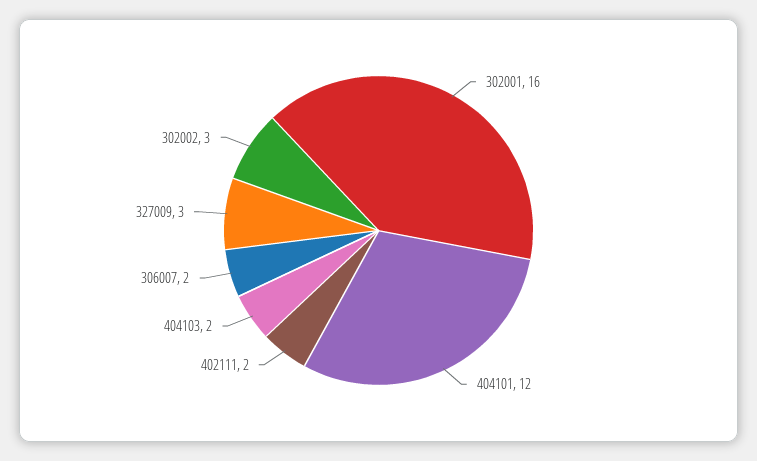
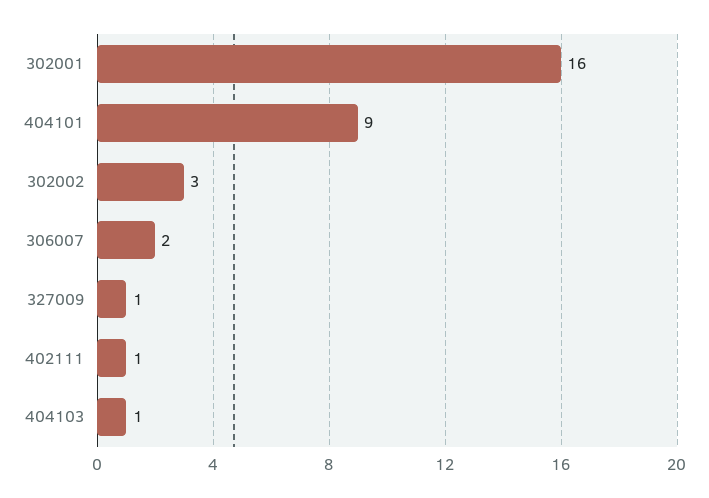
  {
    "302001": 16,
-   "404101": 12,
+   "404101": 9,
-   "402111": 2,
+   "402111": 1,
-   "404103": 2,
+   "404103": 1,
    "306007": 2,
-   "327009": 3,
+   "327009": 1,
    "302002": 3
  }

